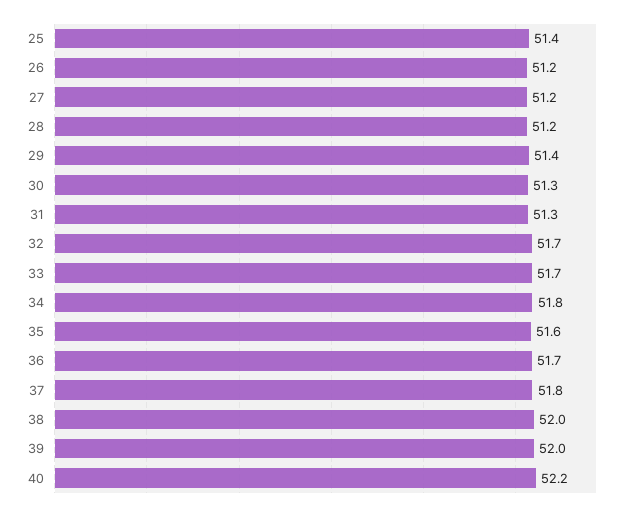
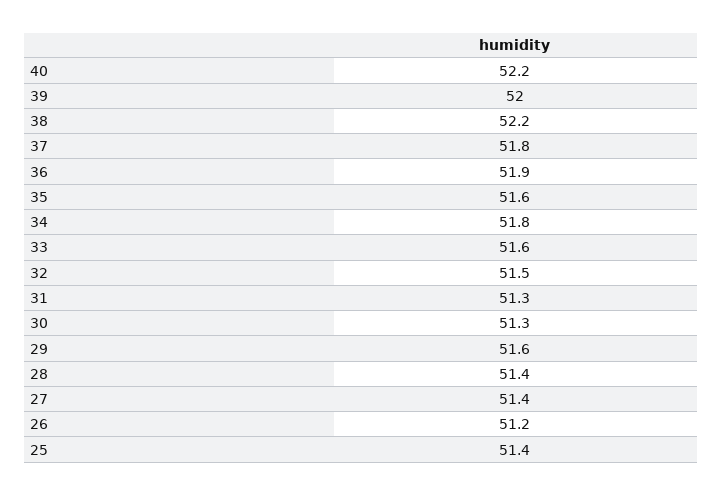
  {
    "25": 51.4,
    "26": 51.2,
-   "27": 51.2,
+   "27": 51.4,
-   "28": 51.2,
+   "28": 51.4,
-   "29": 51.4,
+   "29": 51.6,
    "30": 51.3,
    "31": 51.3,
-   "32": 51.7,
+   "32": 51.5,
-   "33": 51.7,
+   "33": 51.6,
    "34": 51.8,
    "35": 51.6,
-   "36": 51.7,
+   "36": 51.9,
    "37": 51.8,
-   "38": 52,
+   "38": 52.2,
    "39": 52,
    "40": 52.2
  }

